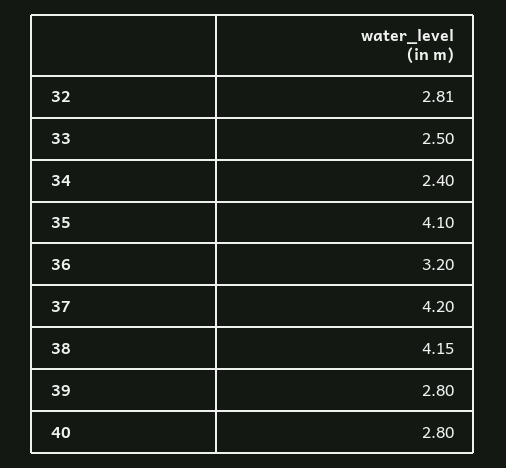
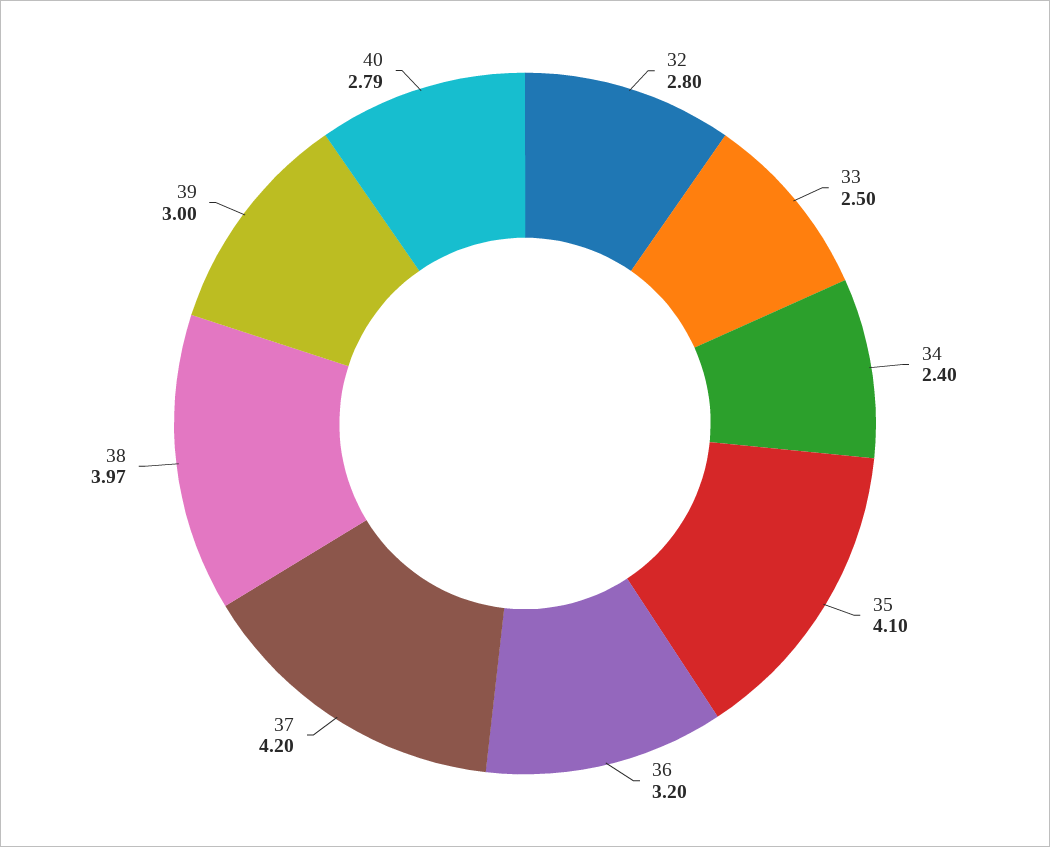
  {
-   "32": 2.81,
+   "32": 2.8,
    "33": 2.5,
    "34": 2.4,
    "35": 4.1,
    "36": 3.2,
    "37": 4.2,
-   "38": 4.15,
+   "38": 3.97,
-   "39": 2.8,
+   "39": 3,
-   "40": 2.8
+   "40": 2.79
  }

